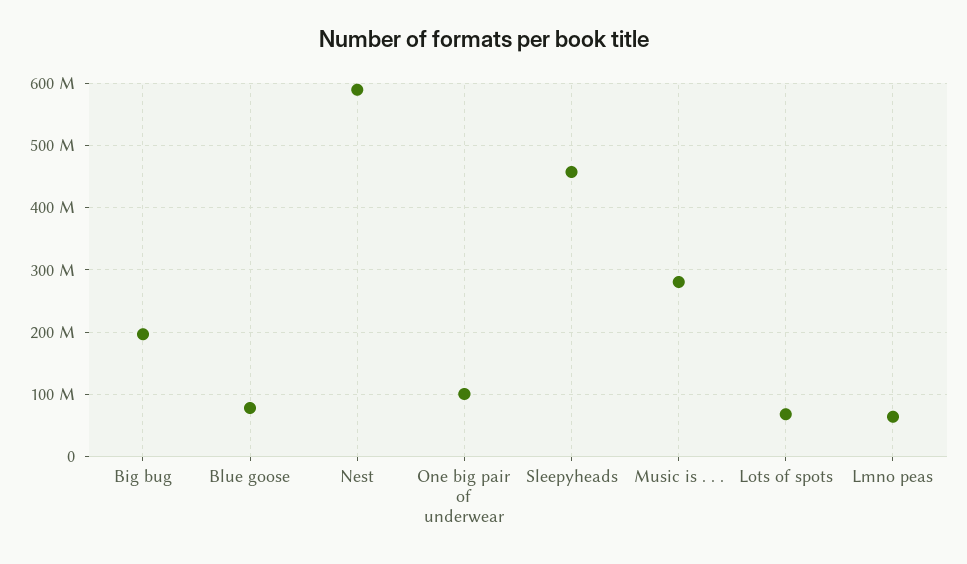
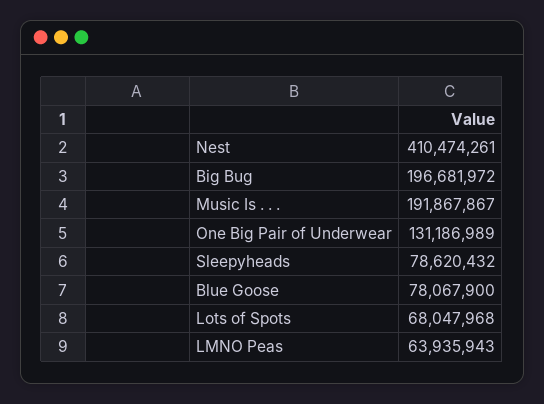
  {
    "Big bug": 196681972,
    "Blue goose": 78067900,
-   "Nest": 590000000,
+   "Nest": 410474261,
-   "One big pair of underwear": 100000000,
+   "One big pair of underwear": 131186989,
-   "Sleepyheads": 460000000,
+   "Sleepyheads": 78620432,
-   "Music is . . .": 280000000,
+   "Music is . . .": 191867867,
    "Lots of spots": 68047968,
    "Lmno peas": 63935943
  }

